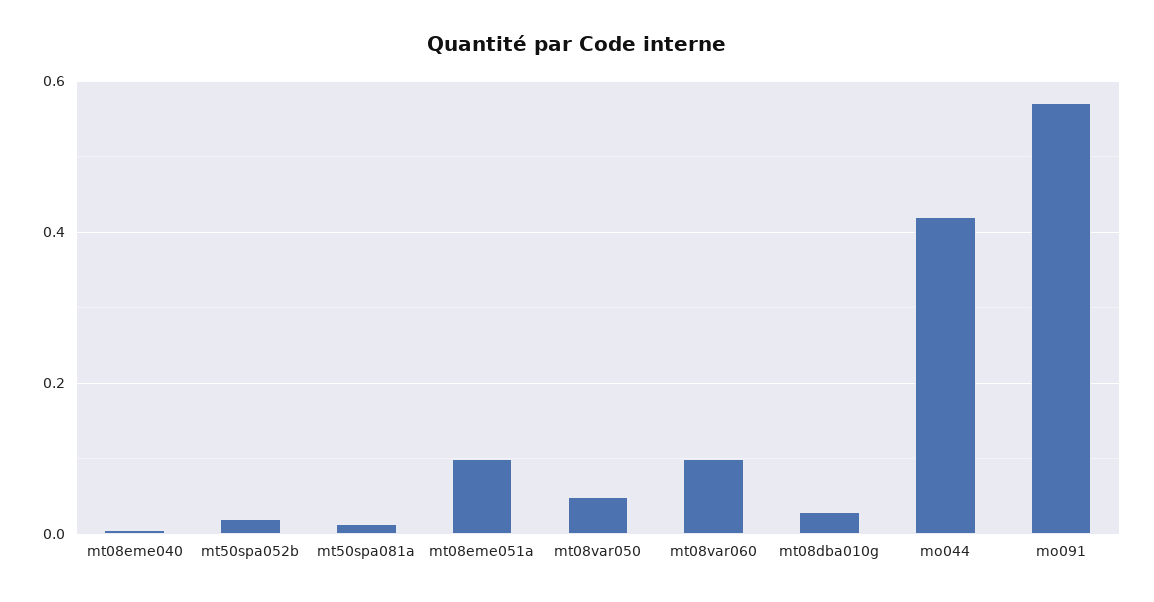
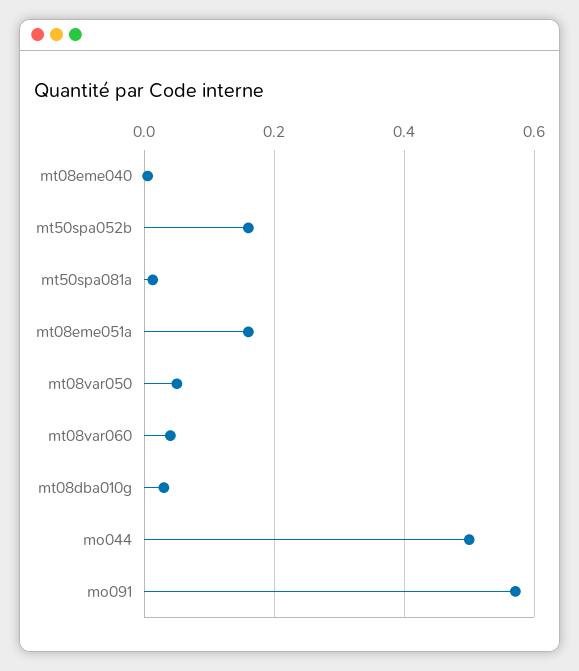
  {
    "mt08eme040": 0,
-   "mt50spa052b": 0.02,
+   "mt50spa052b": 0.16,
    "mt50spa081a": 0.02,
-   "mt08eme051a": 0.1,
+   "mt08eme051a": 0.16,
    "mt08var050": 0.06,
-   "mt08var060": 0.1,
+   "mt08var060": 0.04,
    "mt08dba010g": 0.04,
-   "mo044": 0.42,
+   "mo044": 0.5,
    "mo091": 0.58
  }

